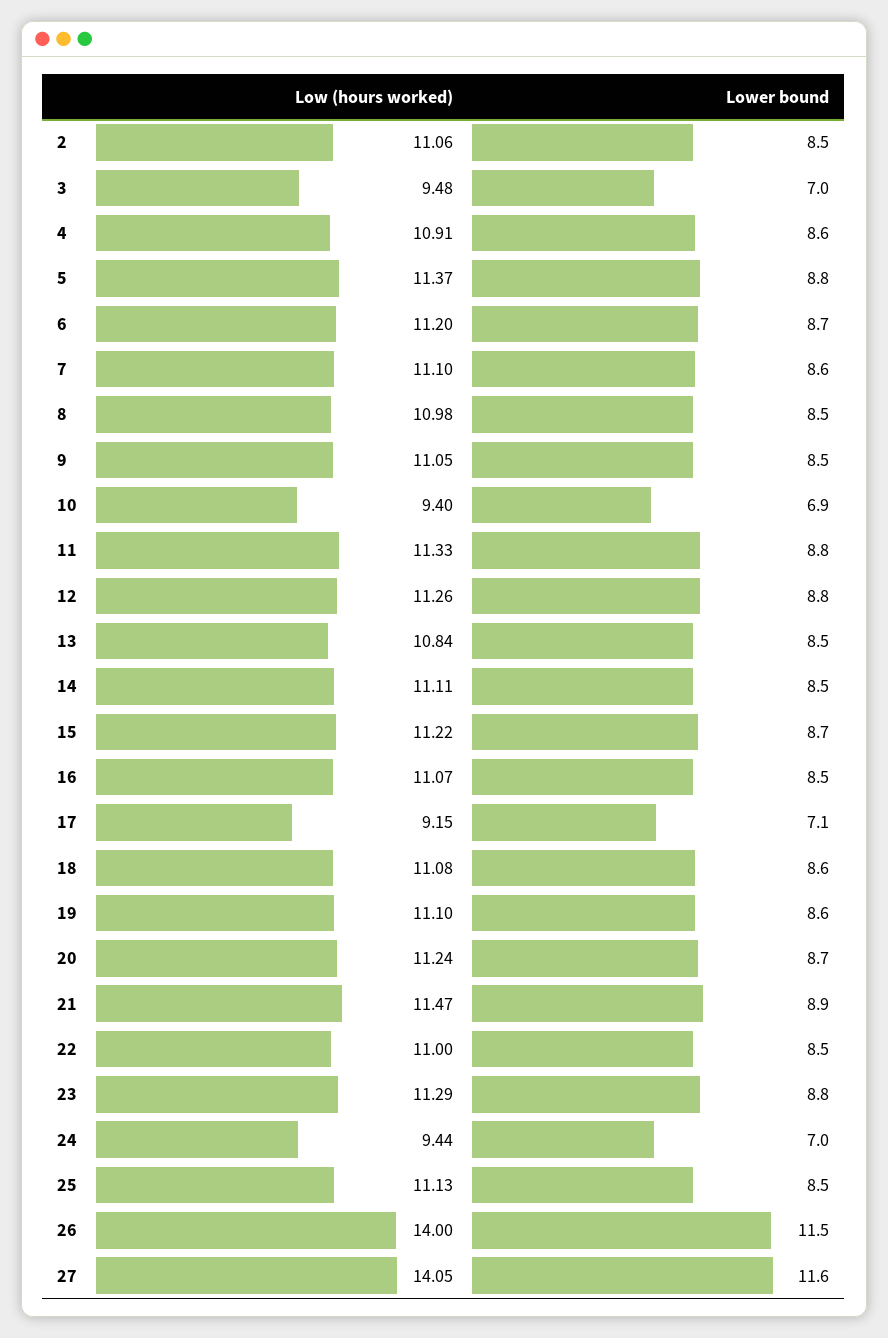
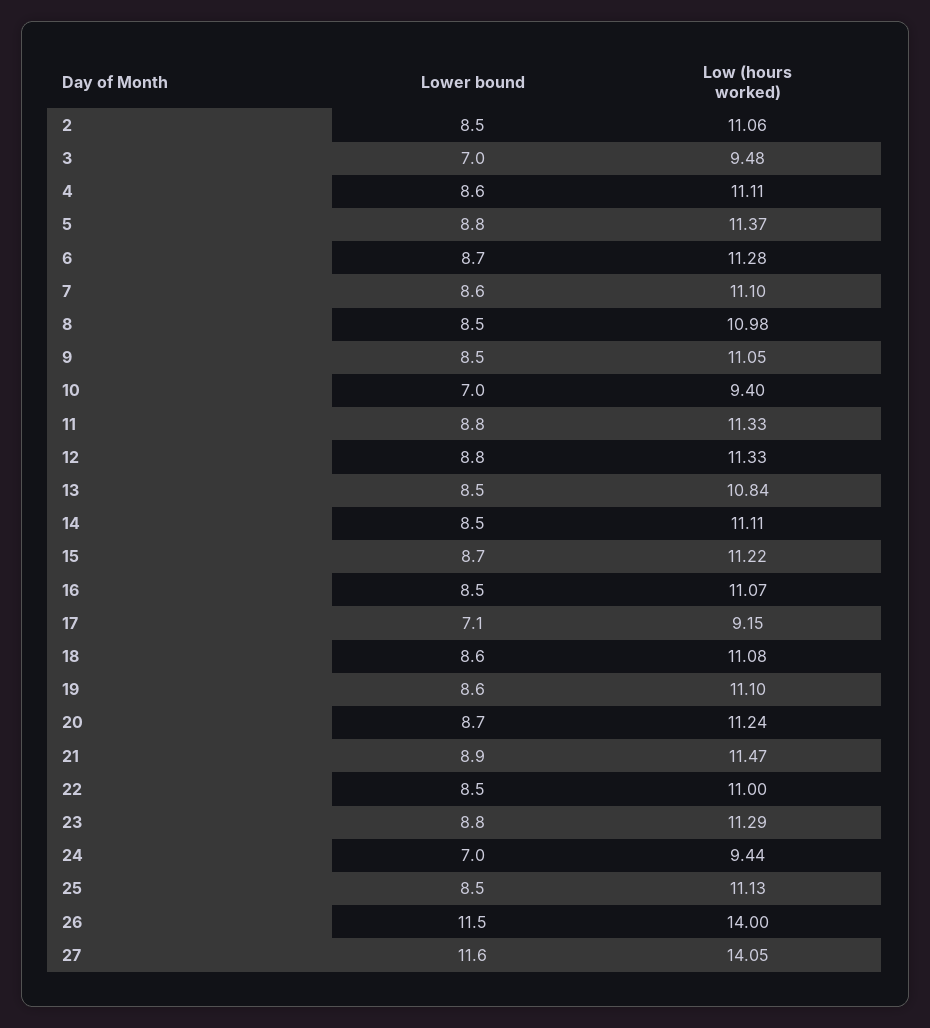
  {
    "Low (hours worked)": {
      "2": 11.06,
      "3": 9.48,
-     "4": 10.91,
+     "4": 11.11,
      "5": 11.37,
-     "6": 11.2,
+     "6": 11.28,
      "7": 11.1,
      "8": 10.98,
      "9": 11.05,
      "10": 9.4,
      "11": 11.33,
-     "12": 11.26,
+     "12": 11.33,
      "13": 10.84,
      "14": 11.11,
      "15": 11.22,
      "16": 11.07,
      "17": 9.15,
      "18": 11.08,
      "19": 11.1,
      "20": 11.24,
      "21": 11.47,
      "22": 11,
      "23": 11.29,
      "24": 9.44,
      "25": 11.13,
      "26": 14,
      "27": 14.05
    },
    "Lower bound": {
      "2": 8.5,
      "3": 7,
      "4": 8.6,
      "5": 8.8,
      "6": 8.7,
      "7": 8.6,
      "8": 8.5,
      "9": 8.5,
-     "10": 6.9,
+     "10": 7,
      "11": 8.8,
      "12": 8.8,
      "13": 8.5,
      "14": 8.5,
      "15": 8.7,
      "16": 8.5,
      "17": 7.1,
      "18": 8.6,
      "19": 8.6,
      "20": 8.7,
      "21": 8.9,
      "22": 8.5,
      "23": 8.8,
      "24": 7,
      "25": 8.5,
      "26": 11.5,
      "27": 11.6
    }
  }

